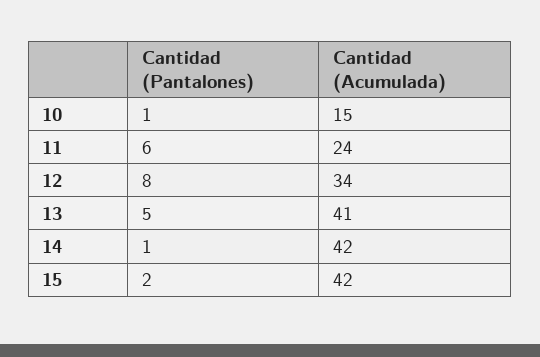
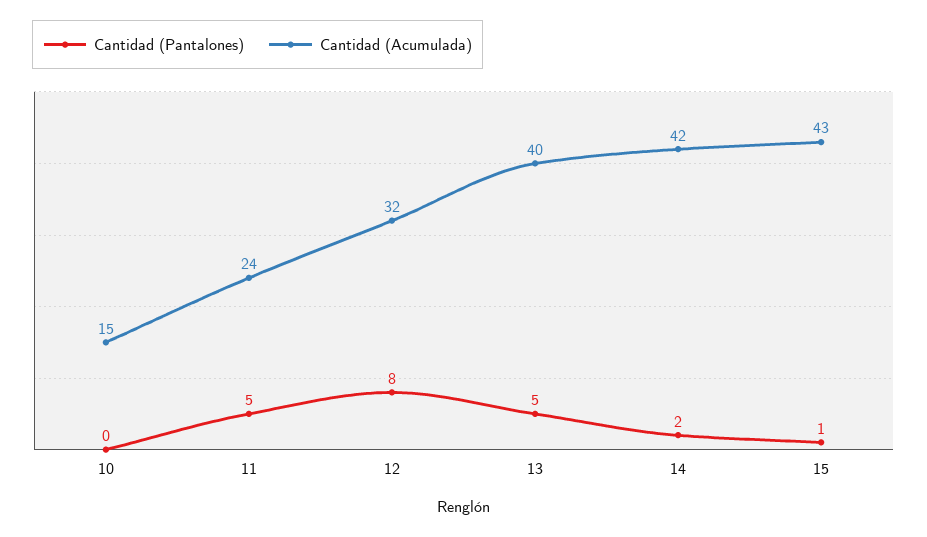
  {
    "Cantidad (Pantalones)": {
-     "10": 1,
+     "10": 0,
-     "11": 6,
+     "11": 5,
      "12": 8,
      "13": 5,
-     "14": 1,
+     "14": 2,
-     "15": 2
+     "15": 1
    },
    "Cantidad (Acumulada)": {
      "10": 15,
      "11": 24,
-     "12": 34,
+     "12": 32,
-     "13": 41,
+     "13": 40,
      "14": 42,
-     "15": 42
+     "15": 43
    }
  }

